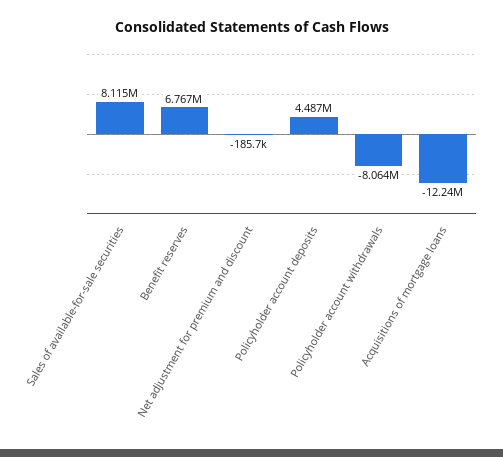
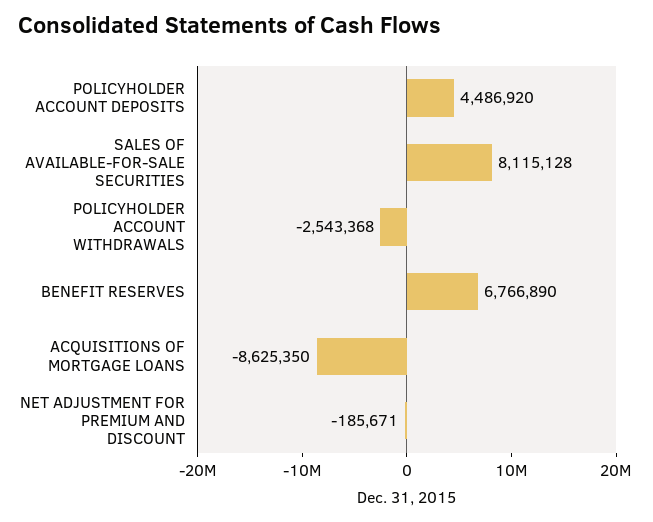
  {
    "Sales of available-for-sale securities": 8115128,
    "Benefit reserves": 6766890,
    "Net adjustment for premium and discount": -185671,
    "Policyholder account deposits": 4486920,
-   "Policyholder account withdrawals": -8064000,
+   "Policyholder account withdrawals": -2543368,
-   "Acquisitions of mortgage loans": -12240000
+   "Acquisitions of mortgage loans": -8625350
  }

